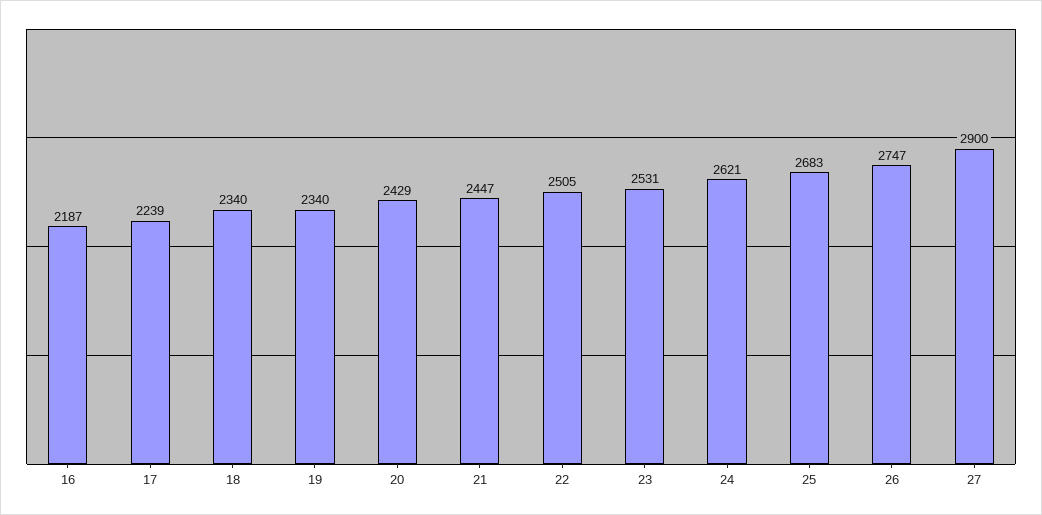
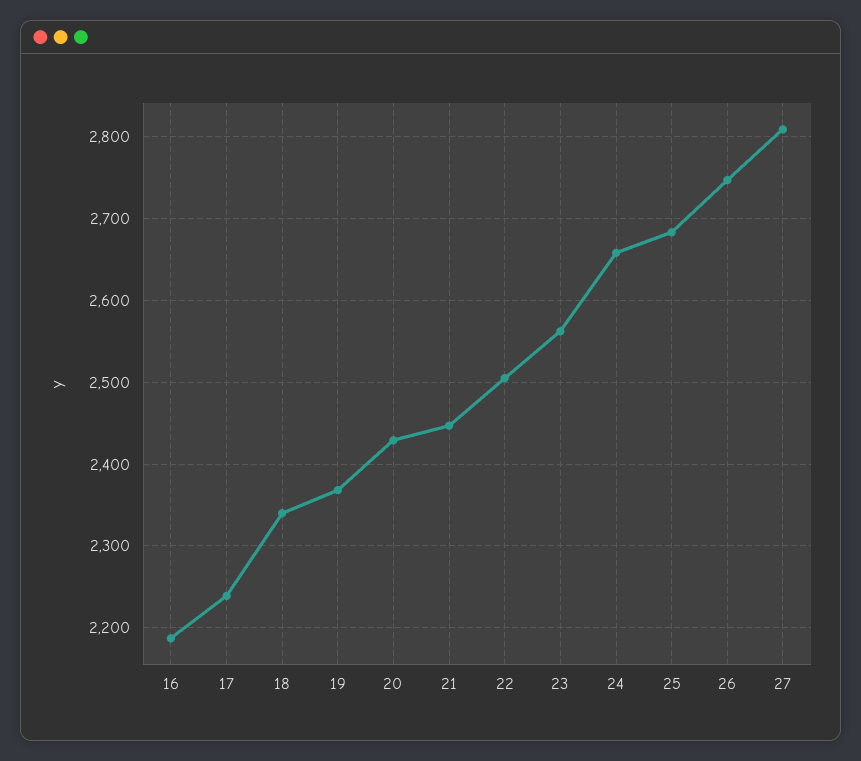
  {
    "16": 2187,
    "17": 2239,
    "18": 2340,
-   "19": 2340,
+   "19": 2370,
    "20": 2429,
    "21": 2447,
    "22": 2505,
-   "23": 2531,
+   "23": 2560,
-   "24": 2621,
+   "24": 2660,
    "25": 2683,
    "26": 2747,
-   "27": 2900
+   "27": 2810
  }

